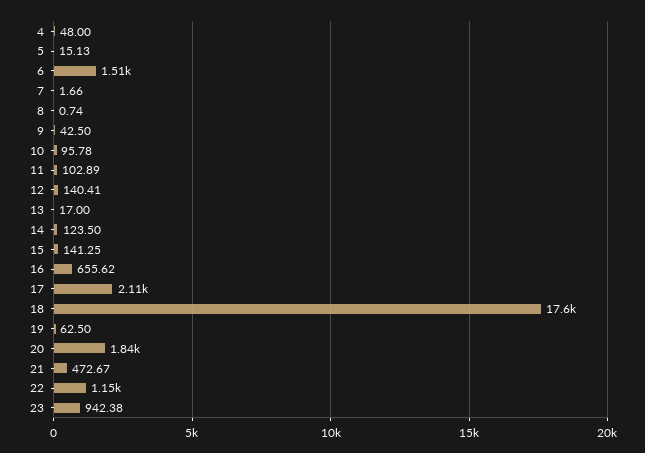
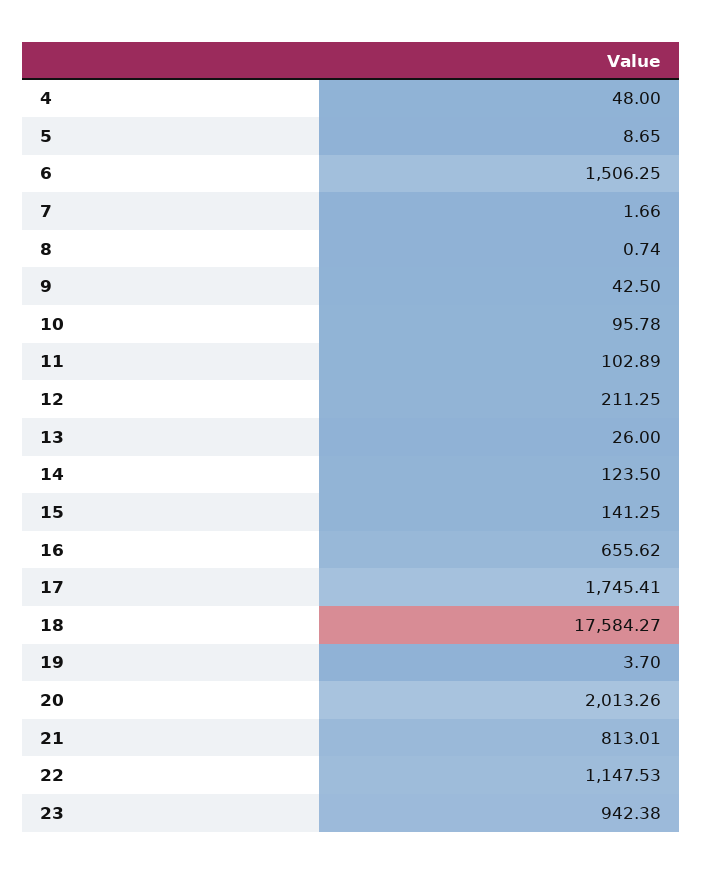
  {
    "4": 48,
-   "5": 15.13,
+   "5": 8.65,
    "6": 1506.25,
    "7": 1.66,
    "8": 0.74,
    "9": 42.5,
    "10": 95.78,
    "11": 102.89,
-   "12": 140.41,
+   "12": 211.25,
-   "13": 17,
+   "13": 26,
    "14": 123.5,
    "15": 141.25,
    "16": 655.62,
-   "17": 2110,
+   "17": 1745.41,
    "18": 17584.27,
-   "19": 62.5,
+   "19": 3.7,
-   "20": 1840,
+   "20": 2013.26,
-   "21": 472.67,
+   "21": 813.01,
    "22": 1147.53,
    "23": 942.38
  }

